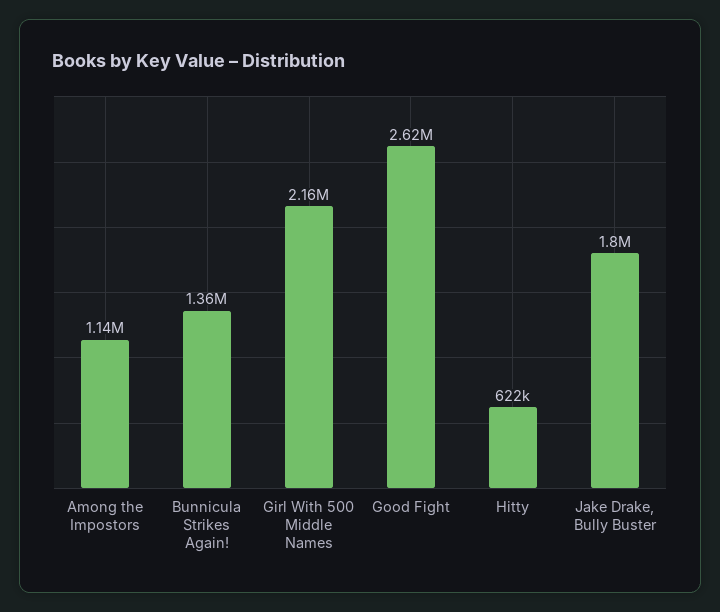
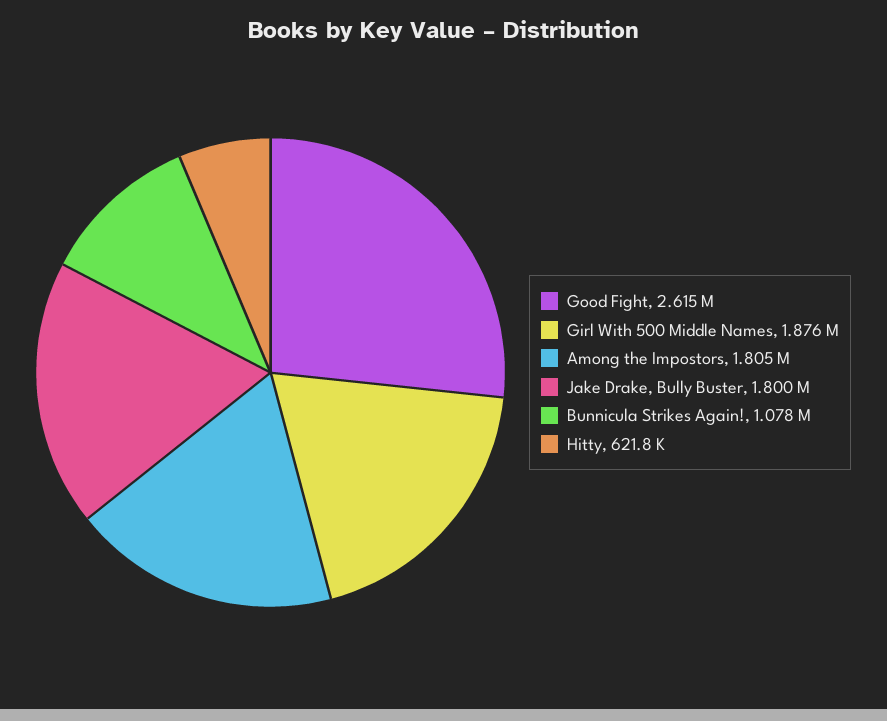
  {
-   "Among the Impostors": 1140000,
+   "Among the Impostors": 1805000,
-   "Bunnicula Strikes Again!": 1360000,
+   "Bunnicula Strikes Again!": 1078000,
-   "Girl With 500 Middle Names": 2160000,
+   "Girl With 500 Middle Names": 1876000,
    "Good Fight": 2615000,
    "Hitty": 621800,
    "Jake Drake, Bully Buster": 1800000
  }

